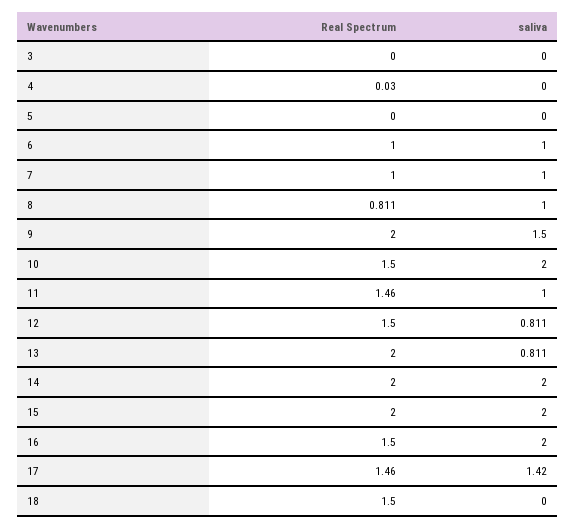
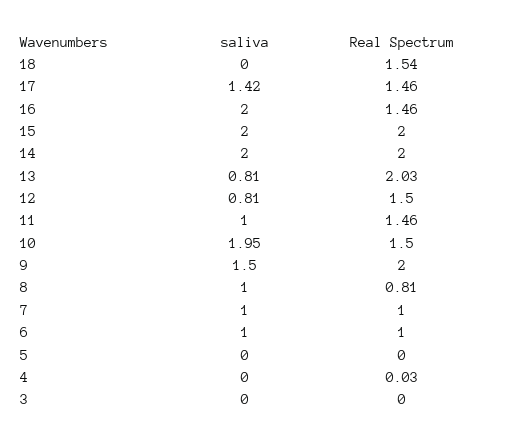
  {
    "Real Spectrum": {
      "3": 0,
      "4": 0.03,
      "5": 0,
      "6": 1,
      "7": 1,
      "8": 0.811,
      "9": 2,
      "10": 1.5,
      "11": 1.46,
      "12": 1.5,
-     "13": 2,
+     "13": 2.03,
      "14": 2,
      "15": 2,
-     "16": 1.5,
+     "16": 1.46,
      "17": 1.46,
-     "18": 1.5
+     "18": 1.54
    },
    "saliva": {
      "3": 0,
      "4": 0,
      "5": 0,
      "6": 1,
      "7": 1,
      "8": 1,
      "9": 1.5,
-     "10": 2,
+     "10": 1.95,
      "11": 1,
      "12": 0.811,
      "13": 0.811,
      "14": 2,
      "15": 2,
      "16": 2,
      "17": 1.42,
      "18": 0
    }
  }

